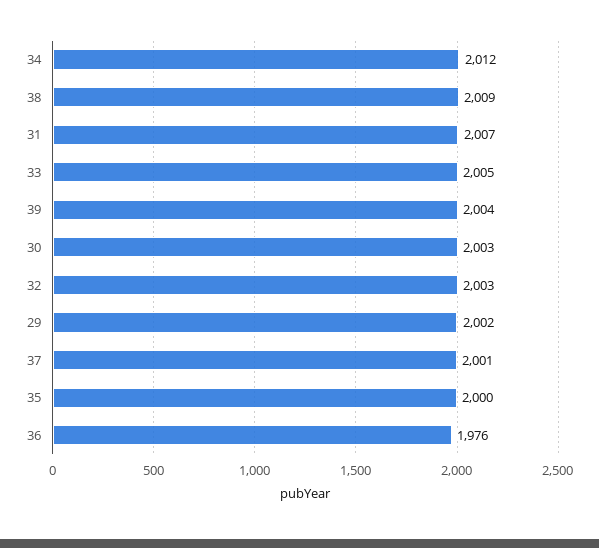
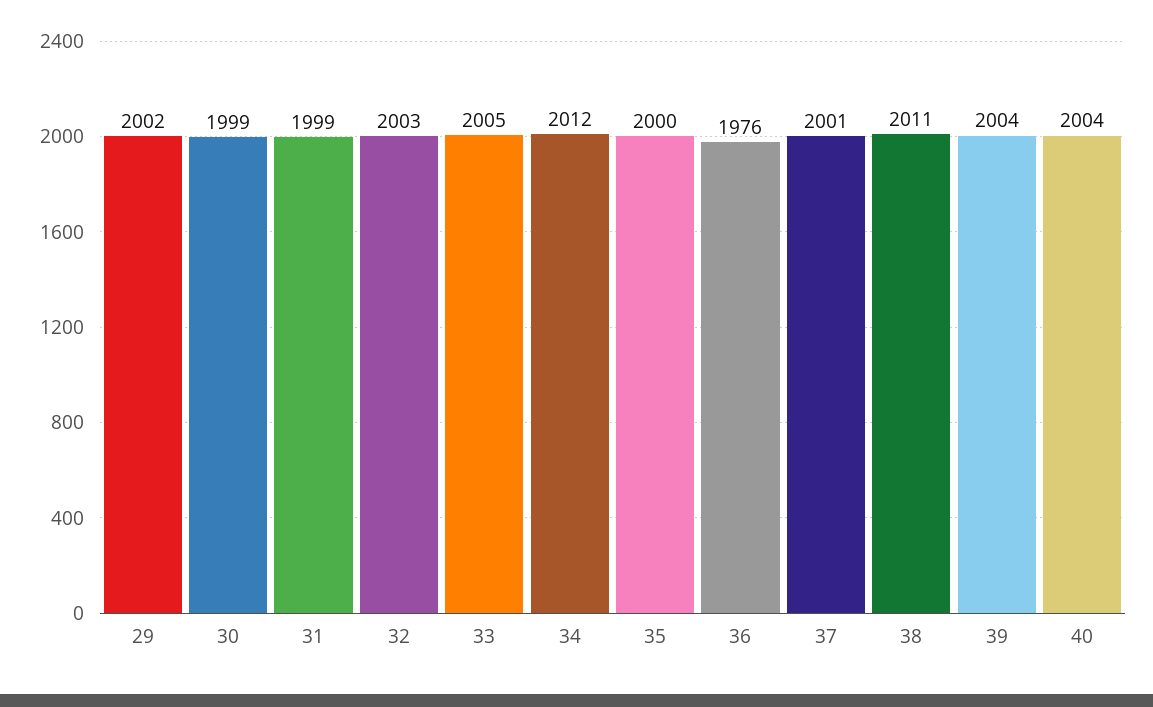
  {
    "34": 2012,
-   "38": 2009,
+   "38": 2011,
-   "31": 2007,
+   "31": 1999,
    "33": 2005,
    "39": 2004,
-   "30": 2003,
+   "30": 1999,
    "32": 2003,
    "29": 2002,
    "37": 2001,
    "35": 2000,
-   "36": 1976
+   "36": 1976,
+   "40": 2004
  }

